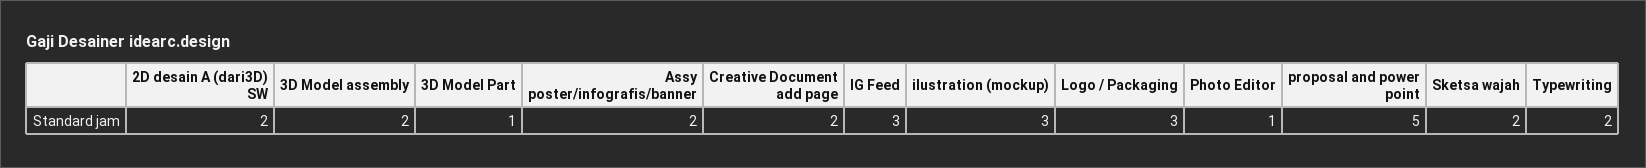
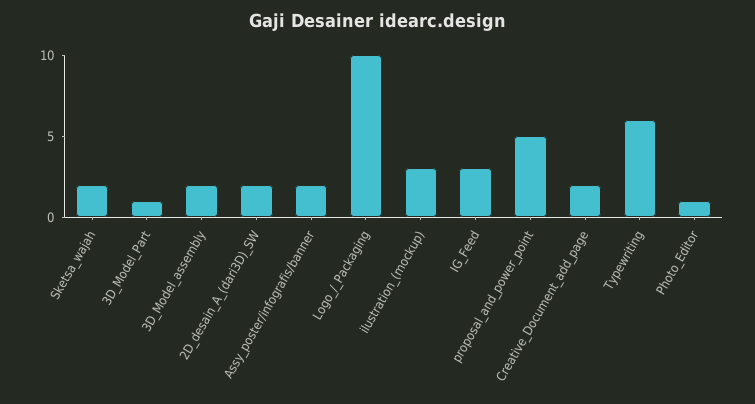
  {
    "2D desain A (dari3D) SW": 2,
    "3D Model assembly": 2,
    "3D Model Part": 1,
    "Assy poster/infografis/banner": 2,
    "Creative Document add page": 2,
    "IG Feed": 3,
    "ilustration (mockup)": 3,
-   "Logo / Packaging": 3,
+   "Logo / Packaging": 10,
    "Photo Editor": 1,
    "proposal and power point": 5,
    "Sketsa wajah": 2,
-   "Typewriting": 2
+   "Typewriting": 6
  }

